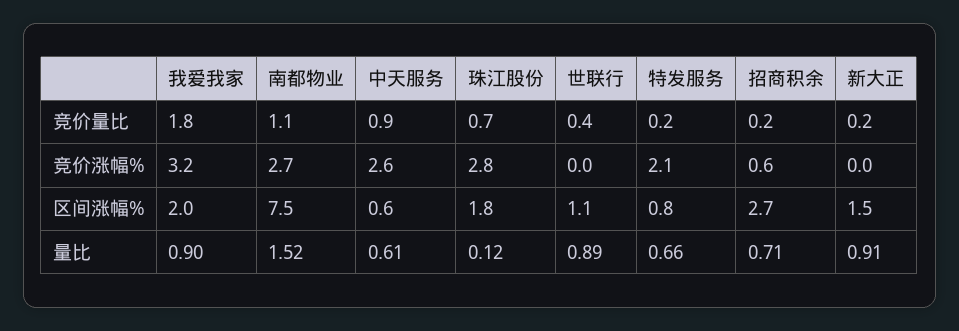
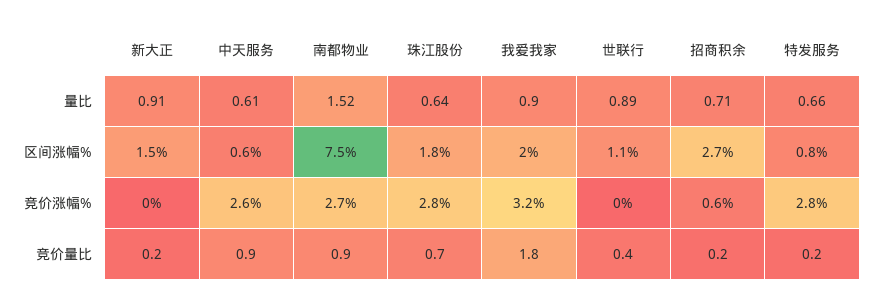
  {
    "我爱我家": {
      "竞价量比": 1.8,
      "竞价涨幅%": 3.2,
      "区间涨幅%": 2,
      "量比": 0.9
    },
    "南都物业": {
-     "竞价量比": 1.1,
+     "竞价量比": 0.9,
      "竞价涨幅%": 2.7,
      "区间涨幅%": 7.5,
      "量比": 1.52
    },
    "中天服务": {
      "竞价量比": 0.9,
      "竞价涨幅%": 2.6,
      "区间涨幅%": 0.6,
      "量比": 0.61
    },
    "珠江股份": {
      "竞价量比": 0.7,
      "竞价涨幅%": 2.8,
      "区间涨幅%": 1.8,
-     "量比": 0.12
+     "量比": 0.64
    },
    "世联行": {
      "竞价量比": 0.4,
      "竞价涨幅%": 0,
      "区间涨幅%": 1.1,
      "量比": 0.89
    },
    "特发服务": {
      "竞价量比": 0.2,
-     "竞价涨幅%": 2.1,
+     "竞价涨幅%": 2.8,
      "区间涨幅%": 0.8,
      "量比": 0.66
    },
    "招商积余": {
      "竞价量比": 0.2,
      "竞价涨幅%": 0.6,
      "区间涨幅%": 2.7,
      "量比": 0.71
    },
    "新大正": {
      "竞价量比": 0.2,
      "竞价涨幅%": 0,
      "区间涨幅%": 1.5,
      "量比": 0.91
    }
  }

